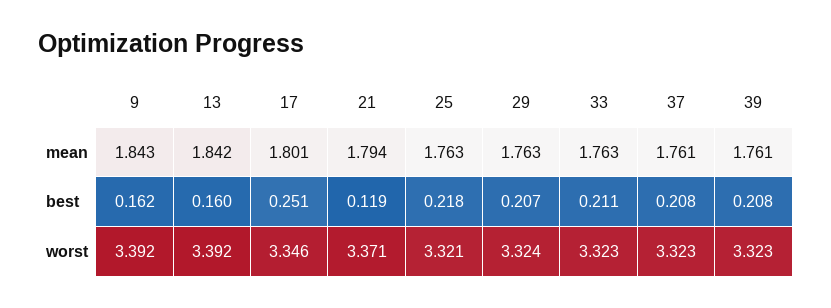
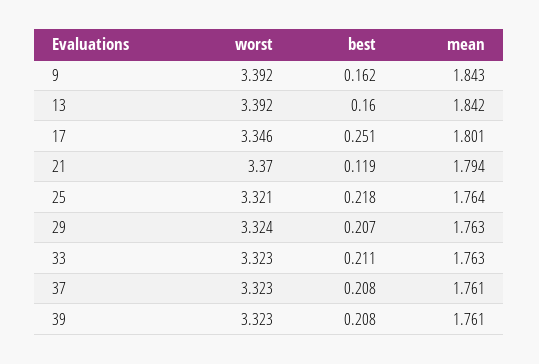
  {
    "9": {
      "mean": 1.843,
      "best": 0.162,
      "worst": 3.392
    },
    "13": {
      "mean": 1.842,
      "best": 0.16,
      "worst": 3.392
    },
    "17": {
      "mean": 1.801,
      "best": 0.251,
      "worst": 3.346
    },
    "21": {
      "mean": 1.794,
      "best": 0.119,
-     "worst": 3.371
+     "worst": 3.37
    },
    "25": {
-     "mean": 1.763,
+     "mean": 1.764,
      "best": 0.218,
      "worst": 3.321
    },
    "29": {
      "mean": 1.763,
      "best": 0.207,
      "worst": 3.324
    },
    "33": {
      "mean": 1.763,
      "best": 0.211,
      "worst": 3.323
    },
    "37": {
      "mean": 1.761,
      "best": 0.208,
      "worst": 3.323
    },
    "39": {
      "mean": 1.761,
      "best": 0.208,
      "worst": 3.323
    }
  }

